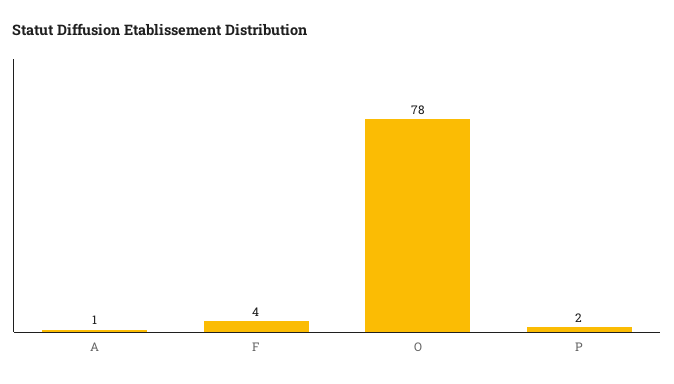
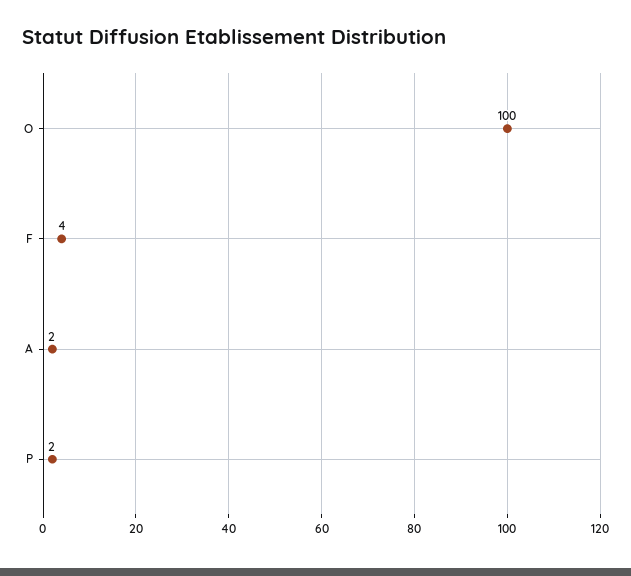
  {
-   "A": 1,
+   "A": 2,
    "F": 4,
-   "O": 78,
+   "O": 100,
    "P": 2
  }

